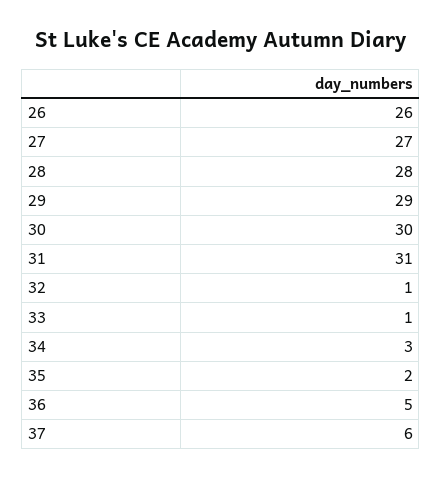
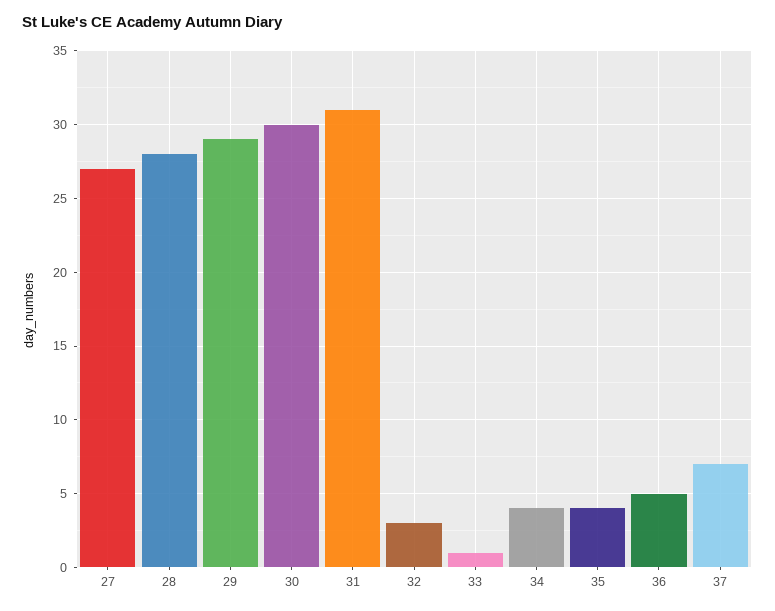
  {
-   "26": 26,
    "27": 27,
    "28": 28,
    "29": 29,
    "30": 30,
    "31": 31,
-   "32": 1,
+   "32": 3,
    "33": 1,
-   "34": 3,
+   "34": 4,
-   "35": 2,
+   "35": 4,
    "36": 5,
-   "37": 6
+   "37": 7
  }

